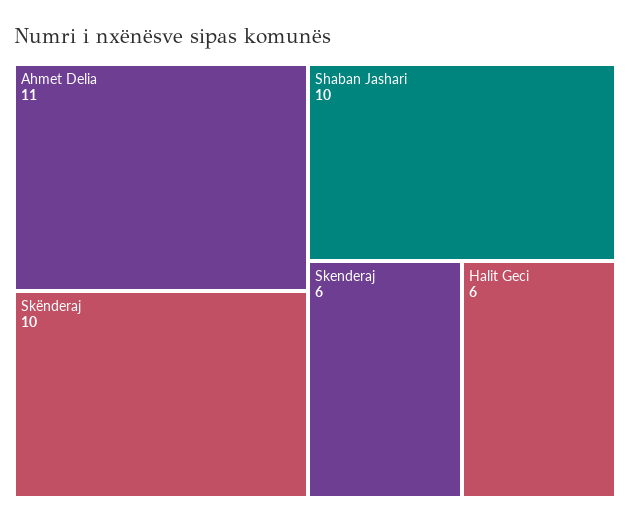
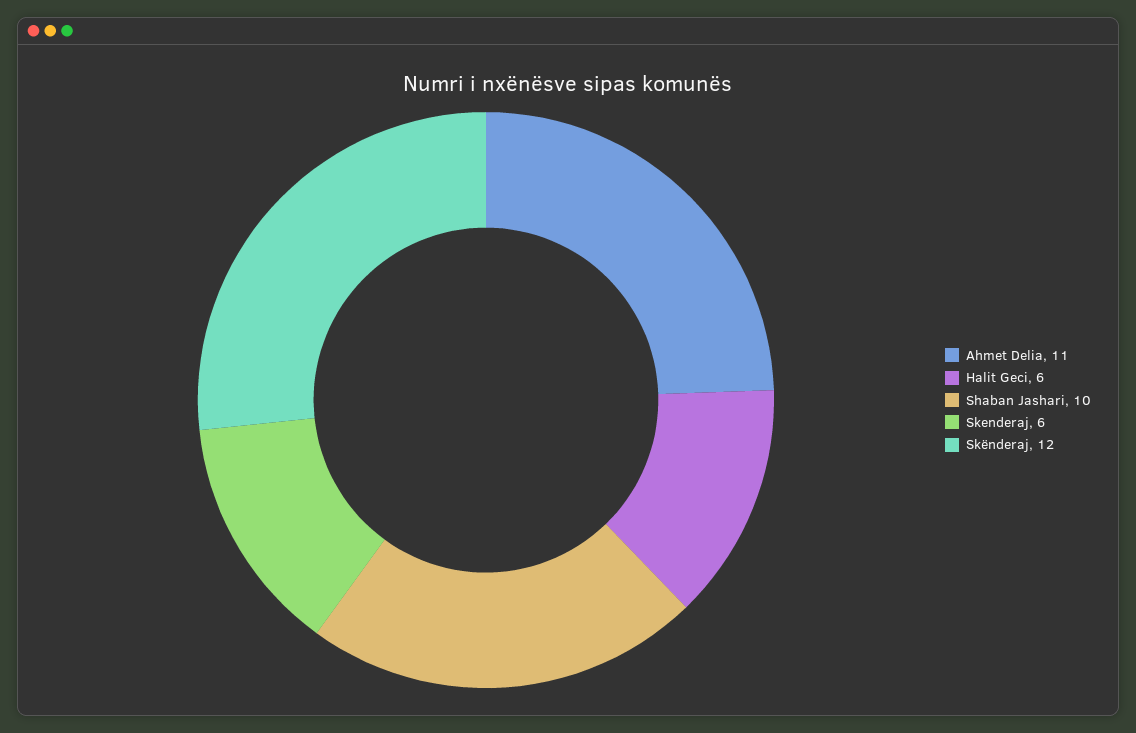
  {
    "Ahmet Delia": 11,
-   "Skënderaj": 10,
+   "Skënderaj": 12,
    "Shaban Jashari": 10,
    "Skenderaj": 6,
    "Halit Geci": 6
  }

